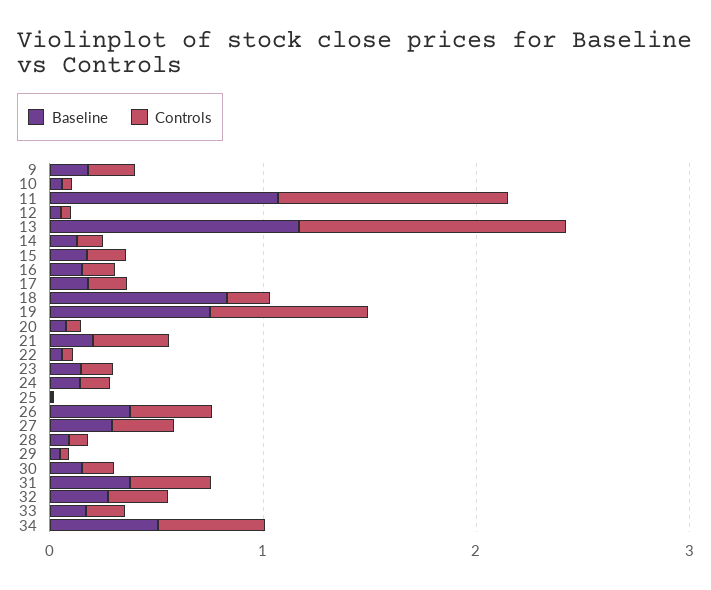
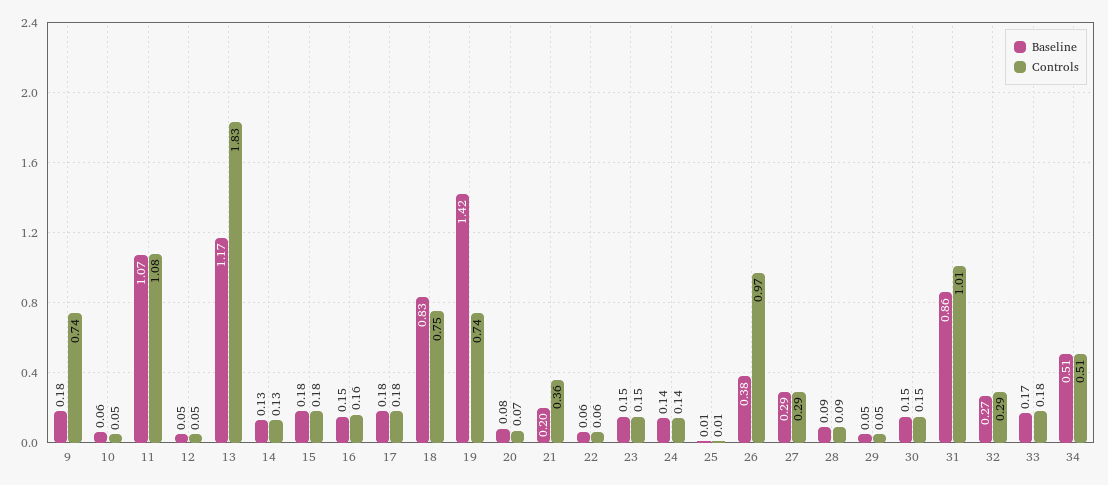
  {
    "Baseline": {
      "9": 0.18,
      "10": 0.06,
      "11": 1.07,
      "12": 0.05,
      "13": 1.17,
      "14": 0.13,
      "15": 0.18,
      "16": 0.15,
      "17": 0.18,
      "18": 0.83,
-     "19": 0.8,
+     "19": 1.42,
      "20": 0.08,
      "21": 0.2,
      "22": 0.06,
      "23": 0.15,
      "24": 0.14,
      "25": 0.01,
      "26": 0.38,
      "27": 0.29,
      "28": 0.09,
      "29": 0.05,
      "30": 0.15,
-     "31": 0.4,
+     "31": 0.86,
      "32": 0.27,
      "33": 0.17,
      "34": 0.51
    },
    "Controls": {
-     "9": 0.2,
+     "9": 0.74,
      "10": 0.05,
      "11": 1.08,
      "12": 0.05,
-     "13": 1.2,
+     "13": 1.83,
      "14": 0.13,
      "15": 0.18,
      "16": 0.16,
      "17": 0.18,
-     "18": 0.2,
+     "18": 0.75,
      "19": 0.74,
      "20": 0.07,
      "21": 0.36,
      "22": 0.06,
      "23": 0.15,
      "24": 0.14,
      "25": 0.01,
-     "26": 0.4,
+     "26": 0.97,
      "27": 0.29,
      "28": 0.09,
      "29": 0.05,
      "30": 0.15,
-     "31": 0.4,
+     "31": 1.01,
      "32": 0.29,
      "33": 0.18,
      "34": 0.51
    }
  }

